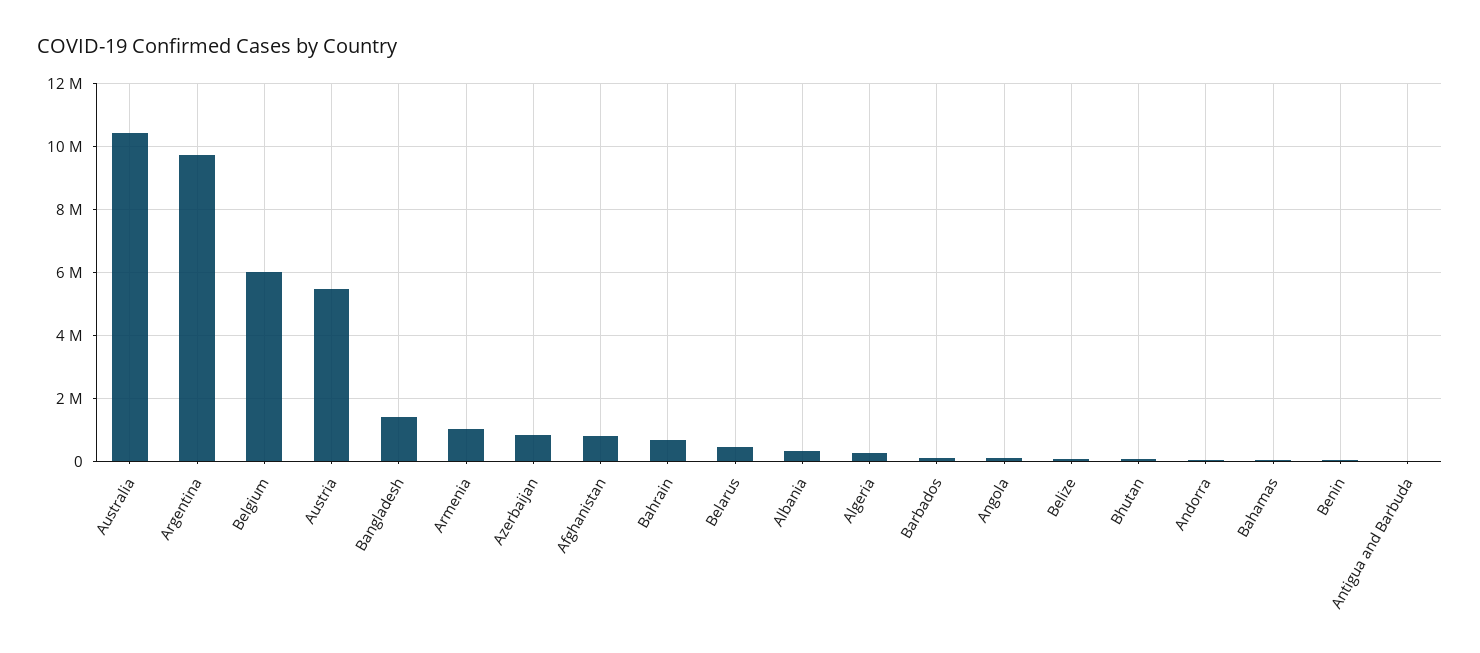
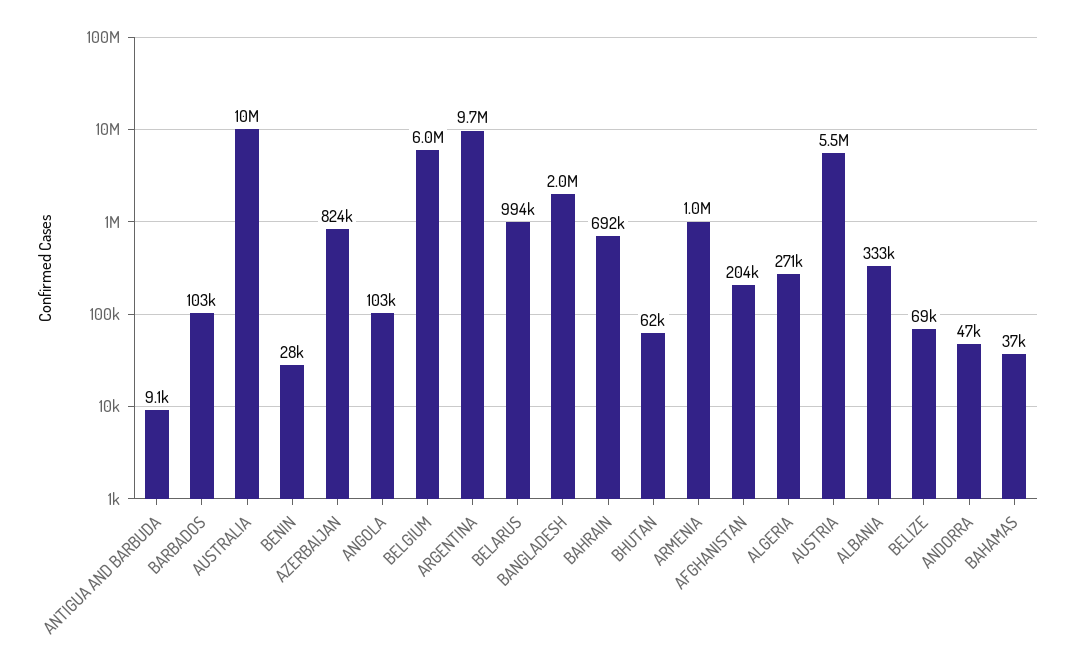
  {
    "Australia": 10000000,
    "Argentina": 9700000,
    "Belgium": 6000000,
    "Austria": 5500000,
-   "Bangladesh": 1400000,
+   "Bangladesh": 2000000,
    "Armenia": 1000000,
    "Azerbaijan": 824000,
-   "Afghanistan": 800000,
+   "Afghanistan": 204000,
    "Bahrain": 692000,
-   "Belarus": 400000,
+   "Belarus": 994000,
    "Albania": 333000,
    "Algeria": 271000,
    "Barbados": 103000,
    "Angola": 103000,
    "Belize": 69000,
    "Bhutan": 62000,
    "Andorra": 47000,
    "Bahamas": 37000,
    "Benin": 28000,
    "Antigua and Barbuda": 9100
  }

